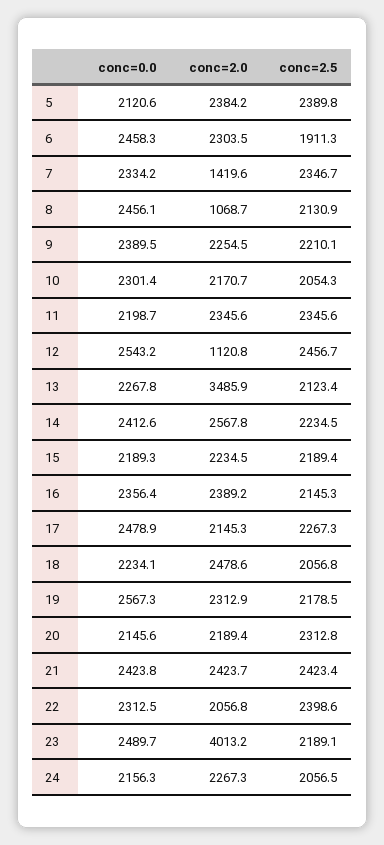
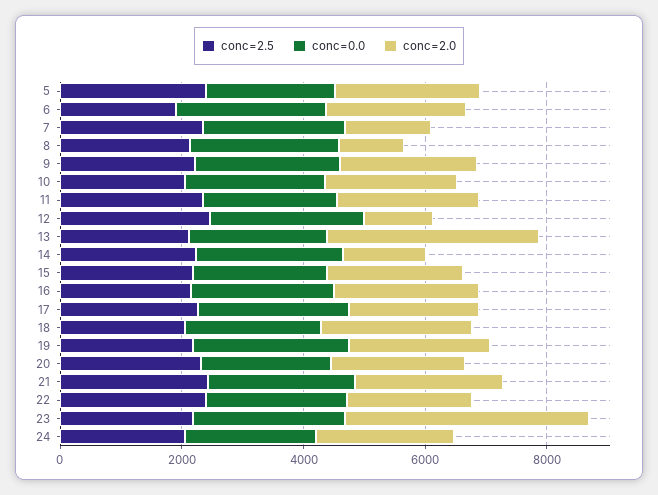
  {
    "conc=0.0": {
      "5": 2120.6,
      "6": 2458.3,
      "7": 2334.2,
      "8": 2456.1,
      "9": 2389.5,
      "10": 2301.4,
      "11": 2198.7,
      "12": 2543.2,
      "13": 2267.8,
      "14": 2412.6,
      "15": 2189.3,
      "16": 2356.4,
      "17": 2478.9,
      "18": 2234.1,
      "19": 2567.3,
      "20": 2145.6,
      "21": 2423.8,
      "22": 2312.5,
      "23": 2489.7,
      "24": 2156.3
    },
    "conc=2.0": {
      "5": 2384.2,
      "6": 2303.5,
      "7": 1419.6,
      "8": 1068.7,
      "9": 2254.5,
      "10": 2170.7,
      "11": 2345.6,
      "12": 1120.8,
      "13": 3485.9,
-     "14": 2567.8,
+     "14": 1500,
      "15": 2234.5,
      "16": 2389.2,
      "17": 2145.3,
      "18": 2478.6,
      "19": 2312.9,
      "20": 2189.4,
      "21": 2423.7,
      "22": 2056.8,
      "23": 4013.2,
      "24": 2267.3
    },
    "conc=2.5": {
      "5": 2389.8,
      "6": 1911.3,
      "7": 2346.7,
      "8": 2130.9,
      "9": 2210.1,
      "10": 2054.3,
      "11": 2345.6,
      "12": 2456.7,
      "13": 2123.4,
      "14": 2234.5,
      "15": 2189.4,
      "16": 2145.3,
      "17": 2267.3,
      "18": 2056.8,
      "19": 2178.5,
      "20": 2312.8,
      "21": 2423.4,
      "22": 2398.6,
      "23": 2189.1,
      "24": 2056.5
    }
  }

